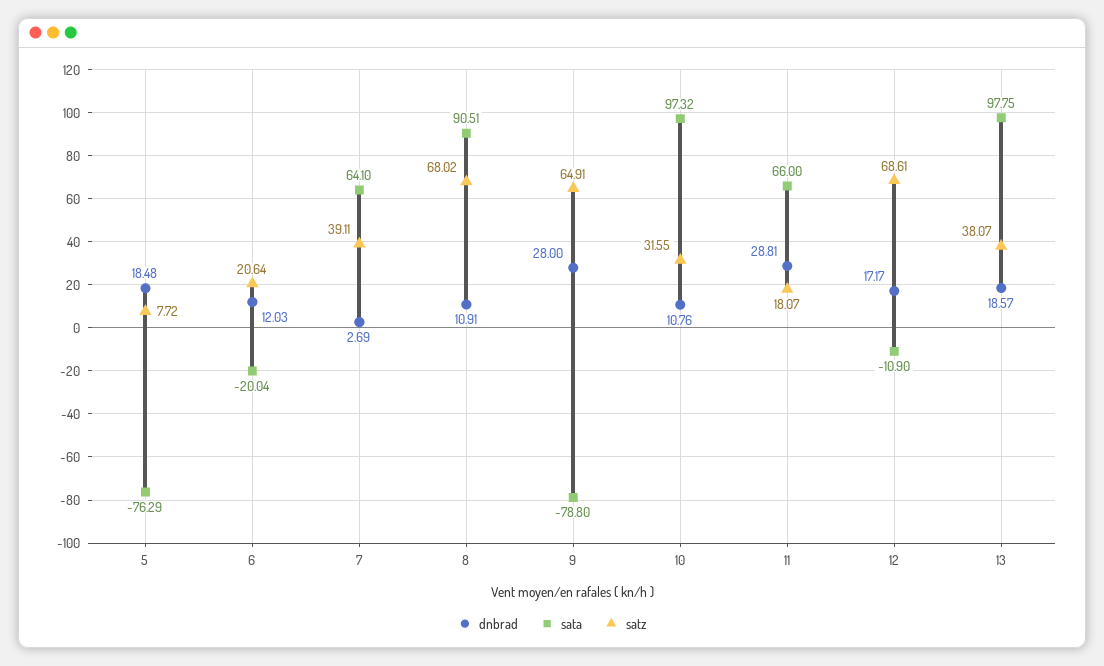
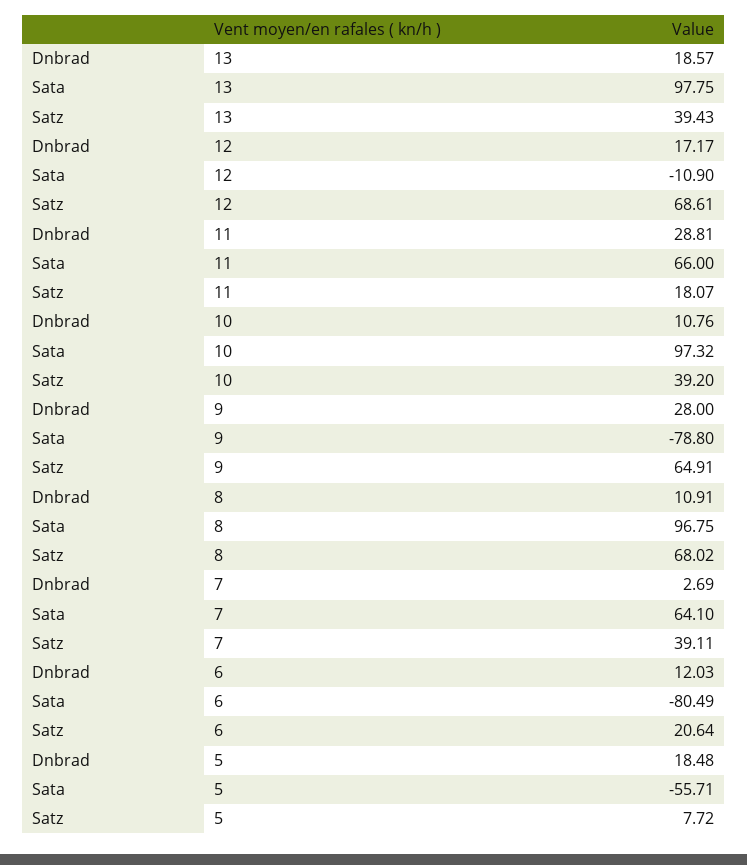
  {
    "dnbrad": {
      "5": 18.48,
      "6": 12.03,
      "7": 2.69,
      "8": 10.91,
      "9": 28,
      "10": 10.76,
      "11": 28.81,
      "12": 17.17,
      "13": 18.57
    },
    "sata": {
-     "5": -76.29,
+     "5": -55.71,
-     "6": -20.04,
+     "6": -80.49,
      "7": 64.1,
-     "8": 90.51,
+     "8": 96.75,
      "9": -78.8,
      "10": 97.32,
      "11": 66,
      "12": -10.9,
      "13": 97.75
    },
    "satz": {
      "5": 7.72,
      "6": 20.64,
      "7": 39.11,
      "8": 68.02,
      "9": 64.91,
-     "10": 31.55,
+     "10": 39.2,
      "11": 18.07,
      "12": 68.61,
-     "13": 38.07
+     "13": 39.43
    }
  }

